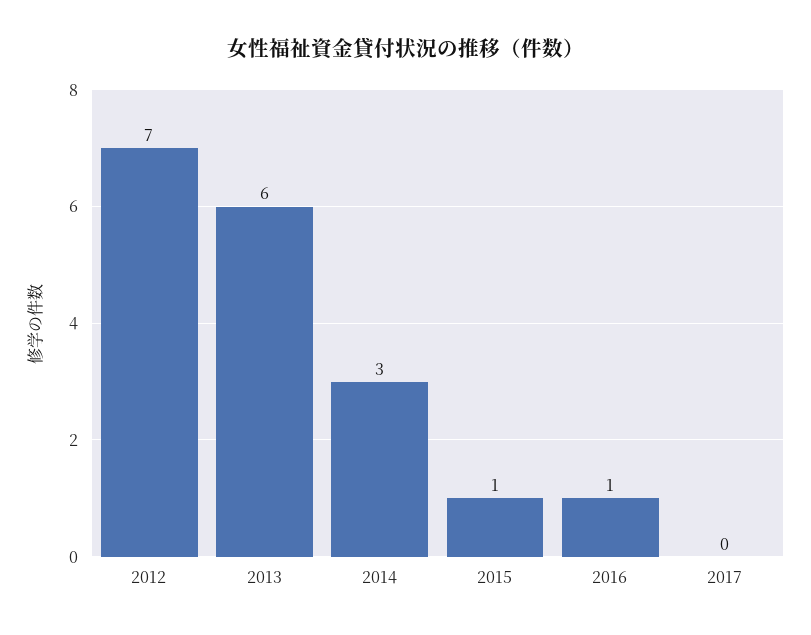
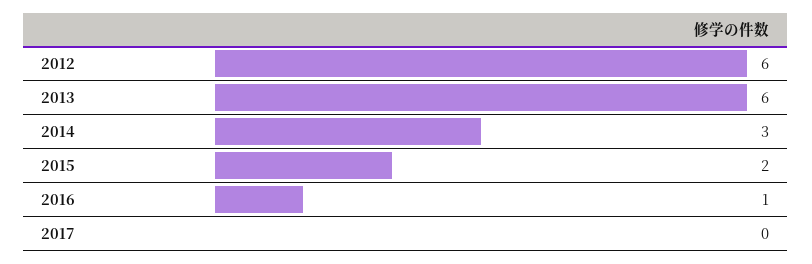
  {
-   "2012": 7,
+   "2012": 6,
    "2013": 6,
    "2014": 3,
-   "2015": 1,
+   "2015": 2,
    "2016": 1,
    "2017": 0
  }

